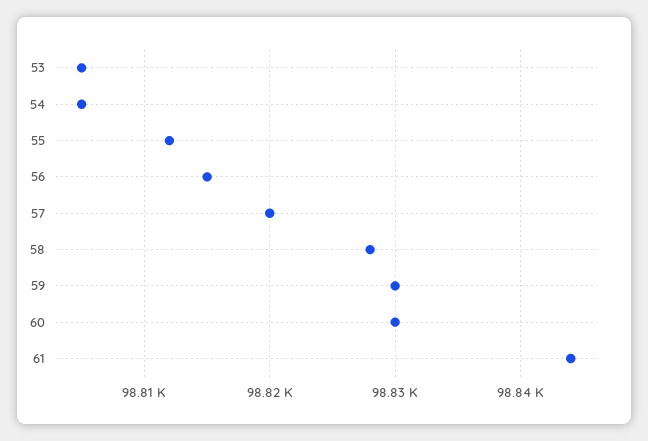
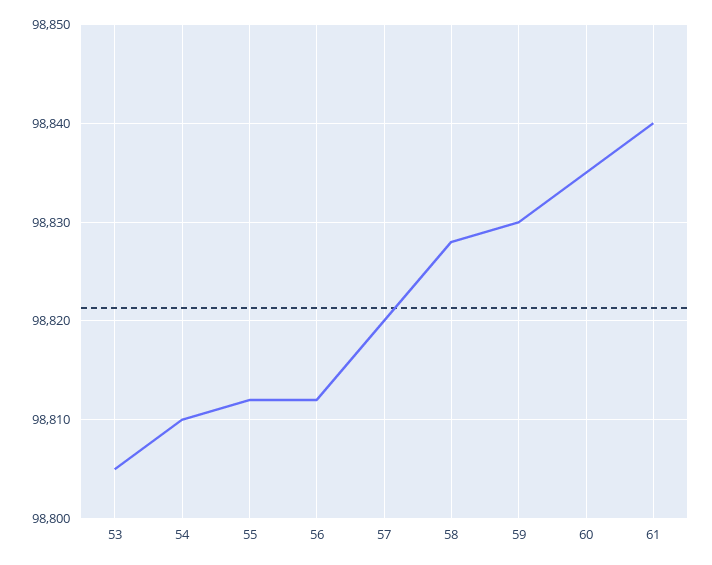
  {
    "53": 98805,
-   "54": 98805,
+   "54": 98810,
    "55": 98812,
-   "56": 98815,
+   "56": 98812,
    "57": 98820,
    "58": 98828,
    "59": 98830,
-   "60": 98830,
+   "60": 98835,
-   "61": 98844
+   "61": 98840
  }

